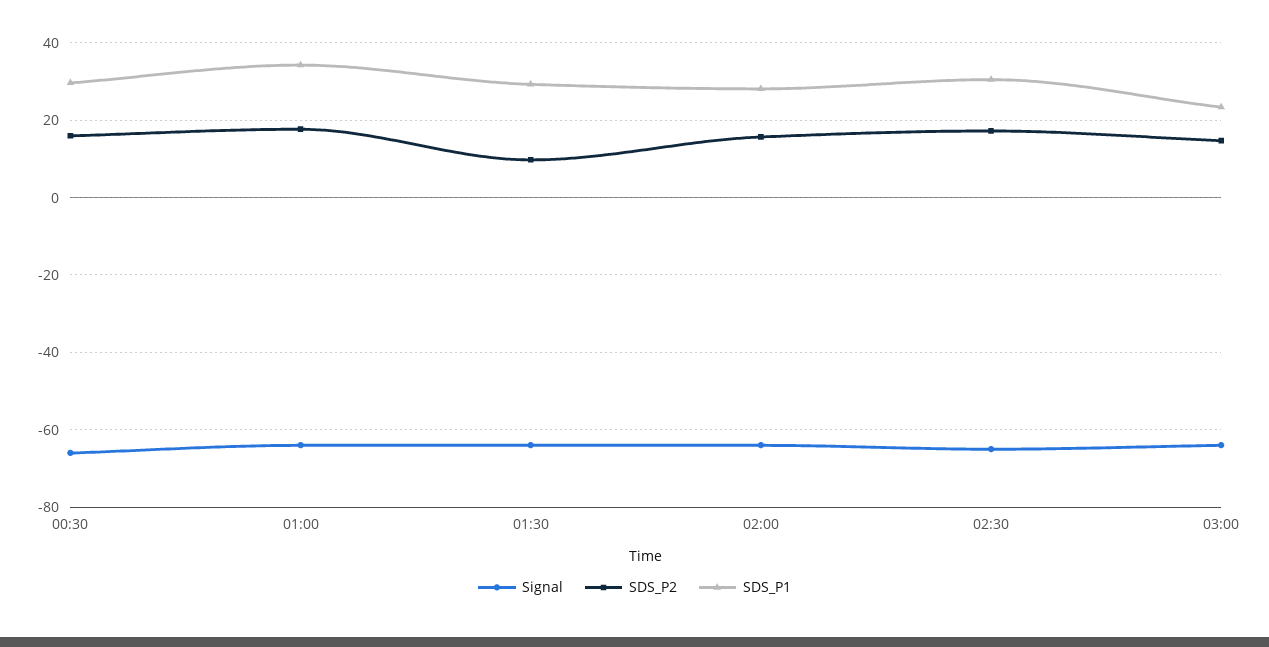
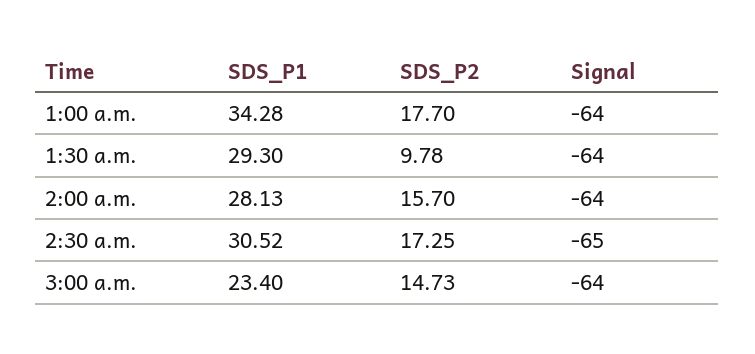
  {
    "Signal": {
-     "00:30": -66,
      "01:00": -64,
      "01:30": -64,
      "02:00": -64,
      "02:30": -65,
      "03:00": -64
    },
    "SDS_P2": {
-     "00:30": 16,
      "01:00": 17.7,
      "01:30": 9.78,
      "02:00": 15.7,
      "02:30": 17.25,
      "03:00": 14.73
    },
    "SDS_P1": {
-     "00:30": 30,
      "01:00": 34.28,
      "01:30": 29.3,
      "02:00": 28.13,
      "02:30": 30.52,
      "03:00": 23.4
    }
  }

